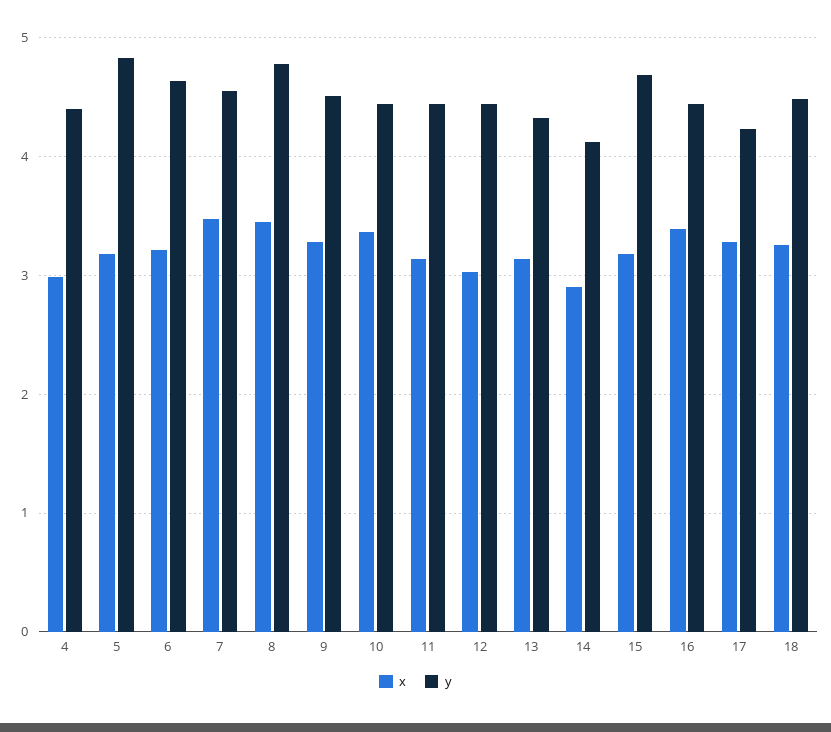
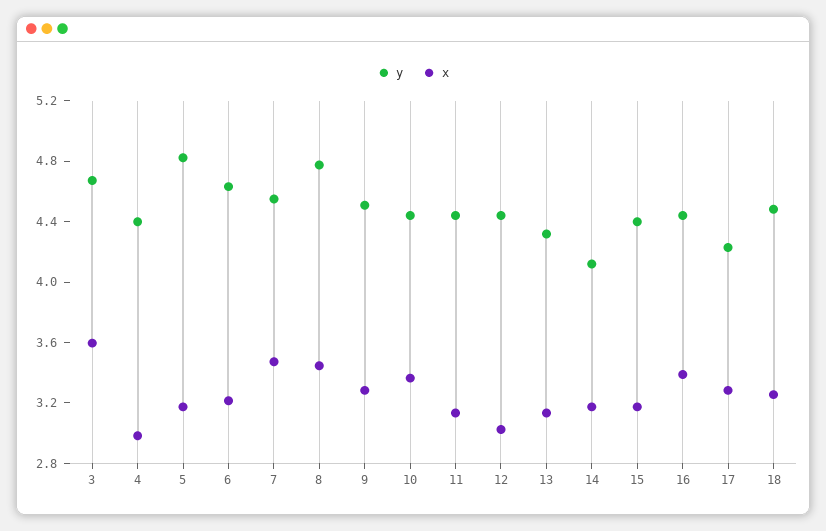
  {
    "x": {
      "4": 3,
      "5": 3.2,
      "6": 3.2,
      "7": 3.5,
      "8": 3.4,
      "9": 3.3,
      "10": 3.4,
      "11": 3.1,
      "12": 3,
      "13": 3.1,
-     "14": 2.9,
+     "14": 3.2,
      "15": 3.2,
      "16": 3.4,
      "17": 3.3,
-     "18": 3.3
+     "18": 3.3,
+     "3": 3.6
    },
    "y": {
      "4": 4.4,
      "5": 4.8,
      "6": 4.6,
      "7": 4.5,
      "8": 4.8,
      "9": 4.5,
      "10": 4.4,
      "11": 4.4,
      "12": 4.4,
      "13": 4.3,
      "14": 4.1,
-     "15": 4.7,
+     "15": 4.4,
      "16": 4.4,
      "17": 4.2,
-     "18": 4.5
+     "18": 4.5,
+     "3": 4.7
    }
  }

